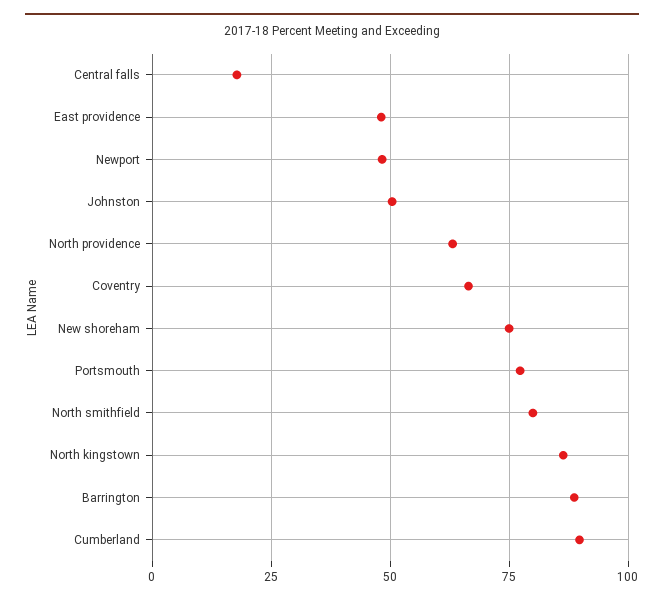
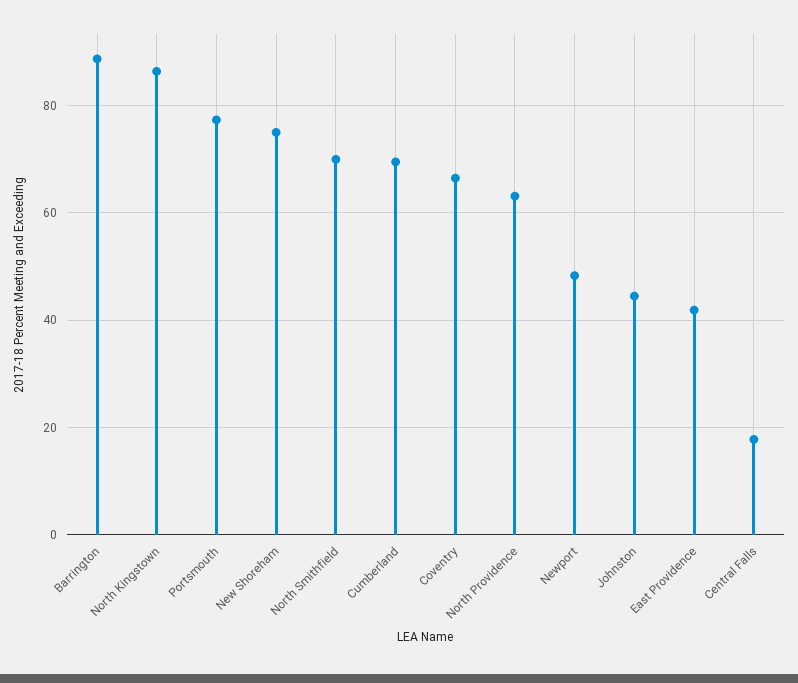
  {
    "Central falls": 18,
-   "East providence": 47.5,
+   "East providence": 42,
    "Newport": 48,
-   "Johnston": 50,
+   "Johnston": 44,
    "North providence": 64,
    "Coventry": 66,
    "New shoreham": 76,
    "Portsmouth": 78,
-   "North smithfield": 80,
+   "North smithfield": 70,
    "North kingstown": 86,
    "Barrington": 88,
-   "Cumberland": 90
+   "Cumberland": 70
  }

